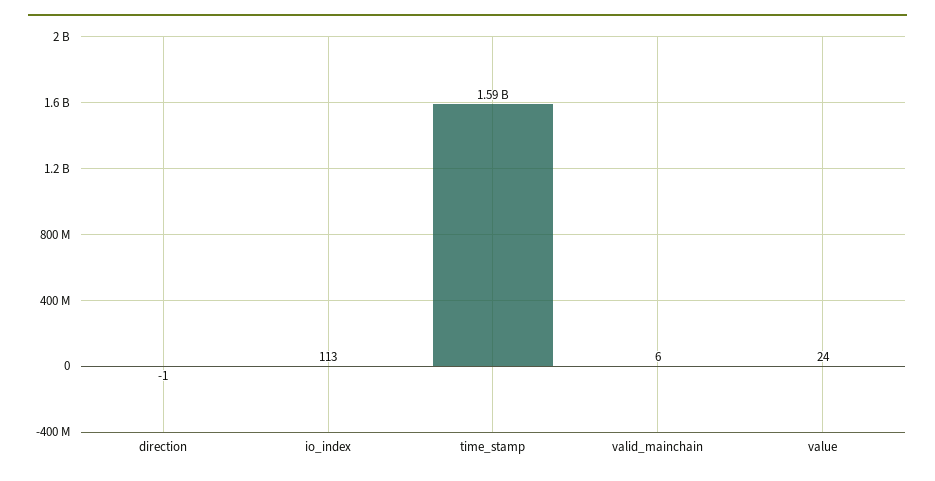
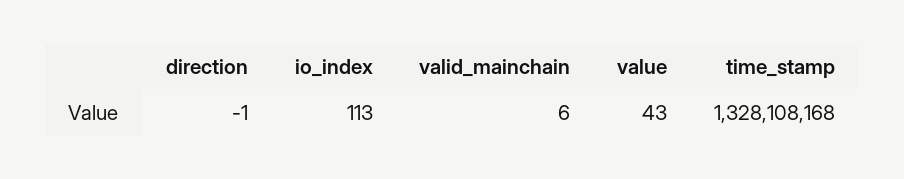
  {
    "direction": -1,
    "io_index": 113,
-   "time_stamp": 1590000000,
+   "time_stamp": 1328108168,
    "valid_mainchain": 6,
-   "value": 24
+   "value": 43
  }

